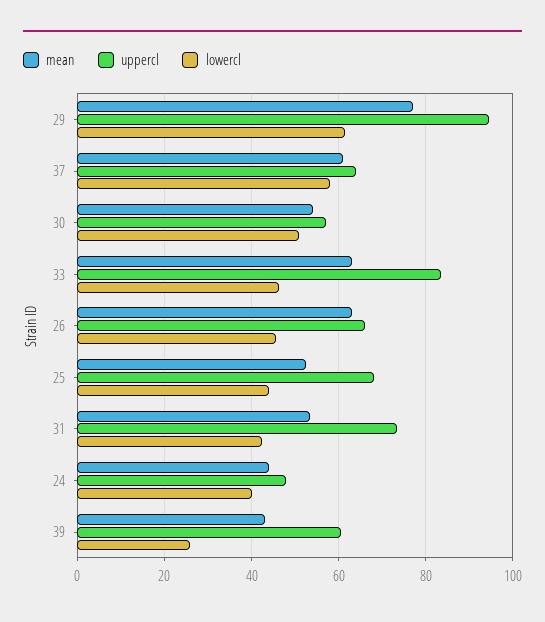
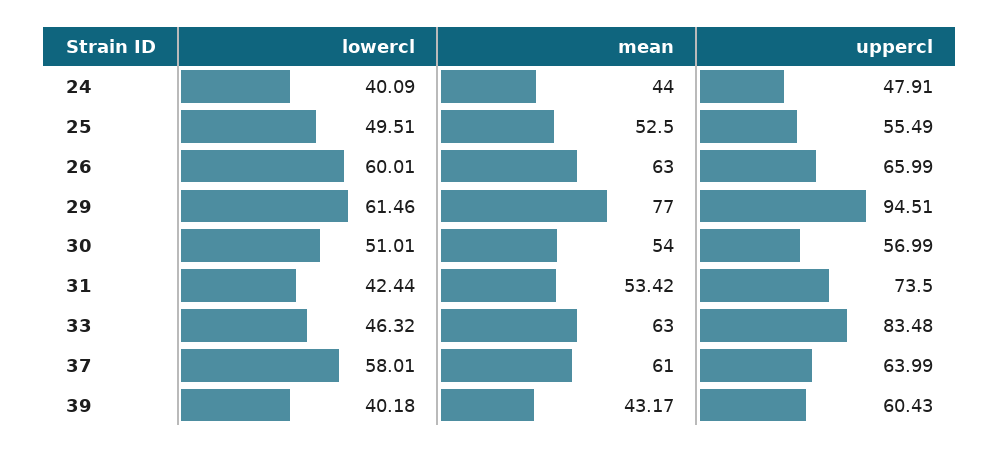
  {
    "mean": {
      "29": 77,
      "37": 61,
      "30": 54,
      "33": 63,
      "26": 63,
      "25": 52.5,
      "31": 53.42,
      "24": 44,
      "39": 43.17
    },
    "uppercl": {
      "29": 94.51,
      "37": 63.99,
      "30": 56.99,
      "33": 83.48,
      "26": 65.99,
-     "25": 68,
+     "25": 55.49,
      "31": 73.5,
      "24": 47.91,
      "39": 60.43
    },
    "lowercl": {
      "29": 61.46,
      "37": 58.01,
      "30": 51.01,
      "33": 46.32,
-     "26": 46,
+     "26": 60.01,
-     "25": 44,
+     "25": 49.51,
      "31": 42.44,
      "24": 40.09,
-     "39": 26
+     "39": 40.18
    }
  }

